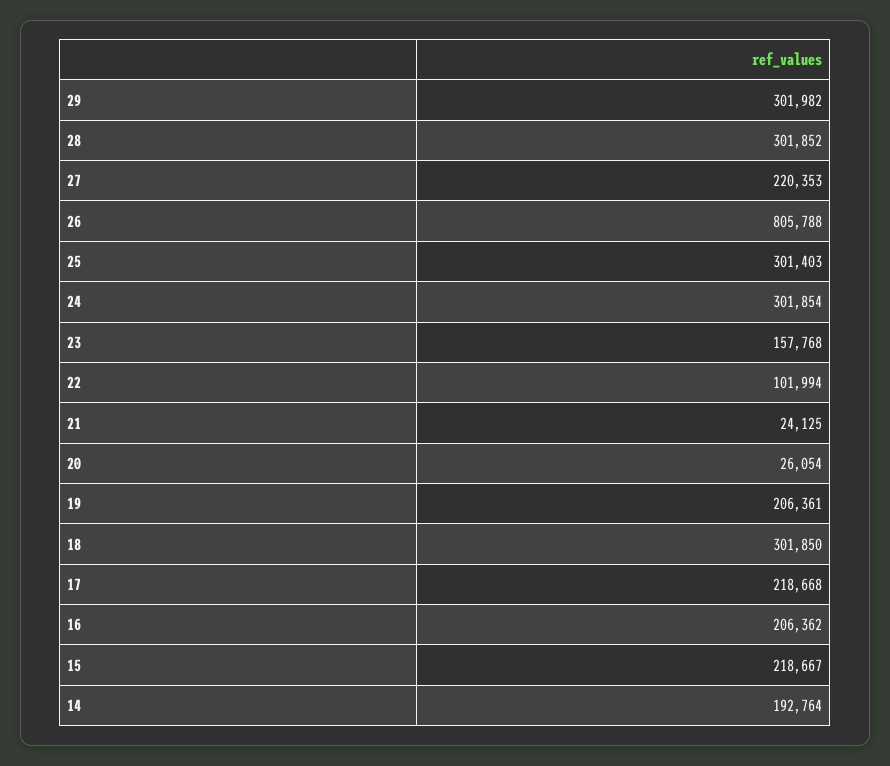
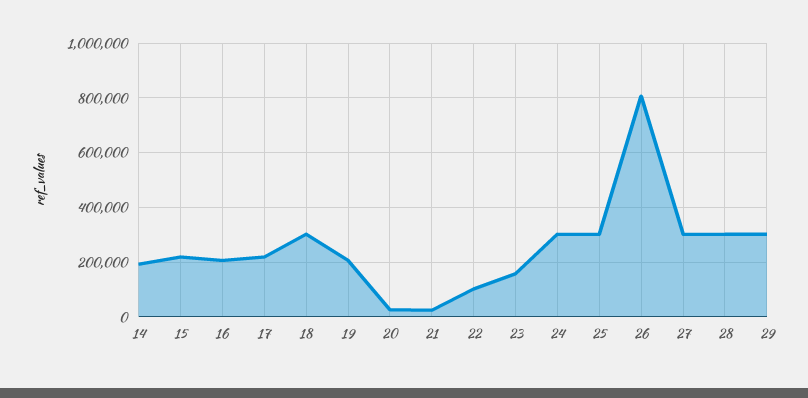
  {
    "29": 301982,
    "28": 301852,
-   "27": 220353,
+   "27": 300000,
    "26": 805788,
    "25": 301403,
    "24": 301854,
    "23": 157768,
    "22": 101994,
    "21": 24125,
    "20": 26054,
    "19": 206361,
    "18": 301850,
    "17": 218668,
    "16": 206362,
    "15": 218667,
    "14": 192764
  }

